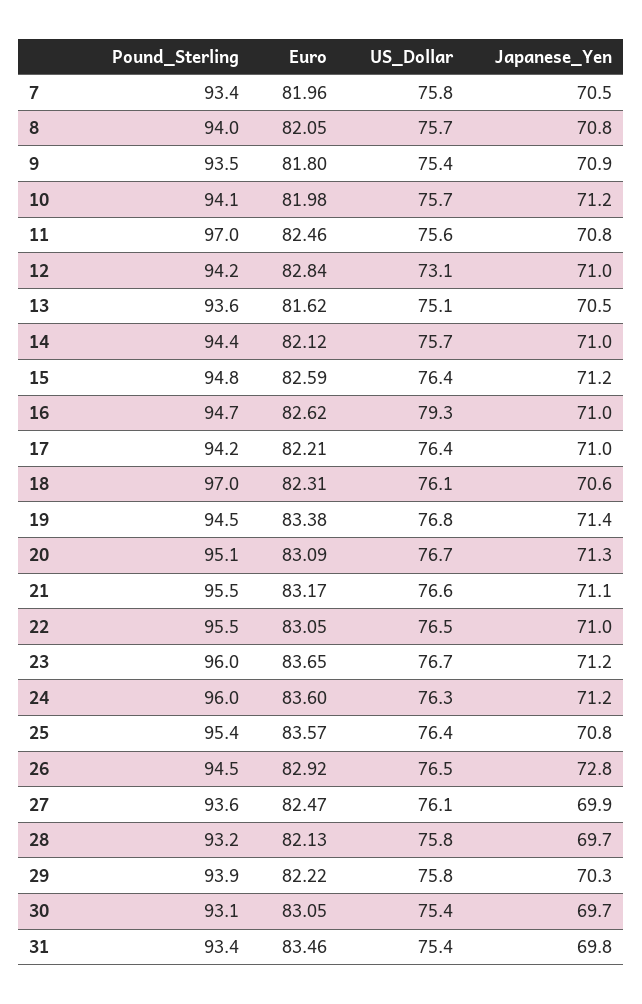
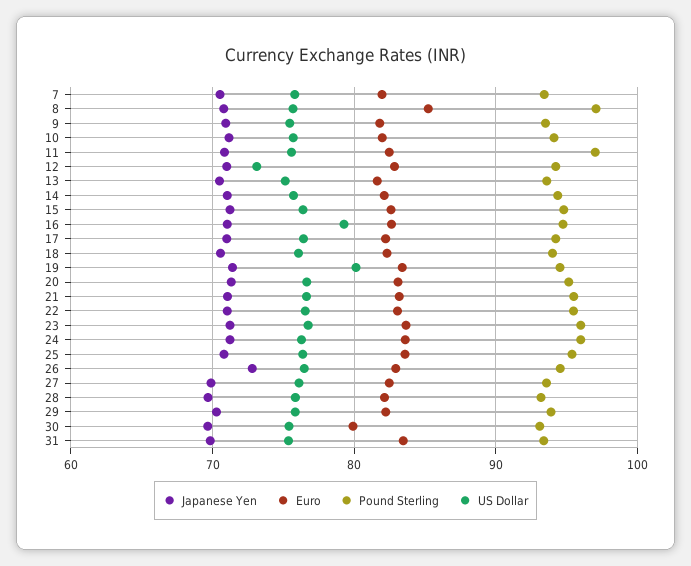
  {
    "Pound_Sterling": {
      "7": 93.4,
-     "8": 94,
+     "8": 97,
      "9": 93.5,
      "10": 94.1,
      "11": 97,
      "12": 94.2,
      "13": 93.6,
      "14": 94.4,
      "15": 94.8,
      "16": 94.7,
      "17": 94.2,
-     "18": 97,
+     "18": 94,
      "19": 94.5,
      "20": 95.1,
      "21": 95.5,
      "22": 95.5,
      "23": 96,
      "24": 96,
      "25": 95.4,
      "26": 94.5,
      "27": 93.6,
      "28": 93.2,
      "29": 93.9,
      "30": 93.1,
      "31": 93.4
    },
    "Euro": {
      "7": 81.96,
-     "8": 82.05,
+     "8": 85,
      "9": 81.8,
      "10": 81.98,
      "11": 82.46,
      "12": 82.84,
      "13": 81.62,
      "14": 82.12,
      "15": 82.59,
      "16": 82.62,
      "17": 82.21,
      "18": 82.31,
      "19": 83.38,
      "20": 83.09,
      "21": 83.17,
      "22": 83.05,
      "23": 83.65,
      "24": 83.6,
      "25": 83.57,
      "26": 82.92,
      "27": 82.47,
      "28": 82.13,
      "29": 82.22,
-     "30": 83.05,
+     "30": 80,
      "31": 83.46
    },
    "US_Dollar": {
      "7": 75.8,
      "8": 75.7,
      "9": 75.4,
      "10": 75.7,
      "11": 75.6,
      "12": 73.1,
      "13": 75.1,
      "14": 75.7,
      "15": 76.4,
      "16": 79.3,
      "17": 76.4,
      "18": 76.1,
-     "19": 76.8,
+     "19": 80,
      "20": 76.7,
      "21": 76.6,
      "22": 76.5,
      "23": 76.7,
      "24": 76.3,
      "25": 76.4,
      "26": 76.5,
      "27": 76.1,
      "28": 75.8,
      "29": 75.8,
      "30": 75.4,
      "31": 75.4
    },
    "Japanese_Yen": {
      "7": 70.5,
      "8": 70.8,
      "9": 70.9,
      "10": 71.2,
      "11": 70.8,
      "12": 71,
      "13": 70.5,
      "14": 71,
      "15": 71.2,
      "16": 71,
      "17": 71,
      "18": 70.6,
      "19": 71.4,
      "20": 71.3,
      "21": 71.1,
      "22": 71,
      "23": 71.2,
      "24": 71.2,
      "25": 70.8,
      "26": 72.8,
      "27": 69.9,
      "28": 69.7,
      "29": 70.3,
      "30": 69.7,
      "31": 69.8
    }
  }

